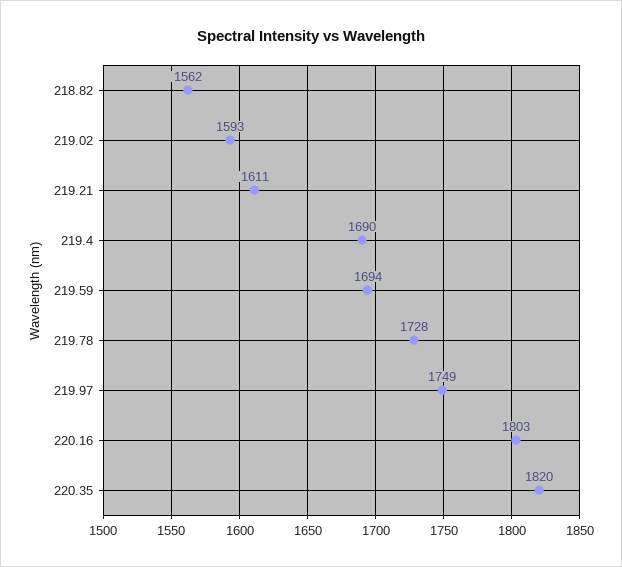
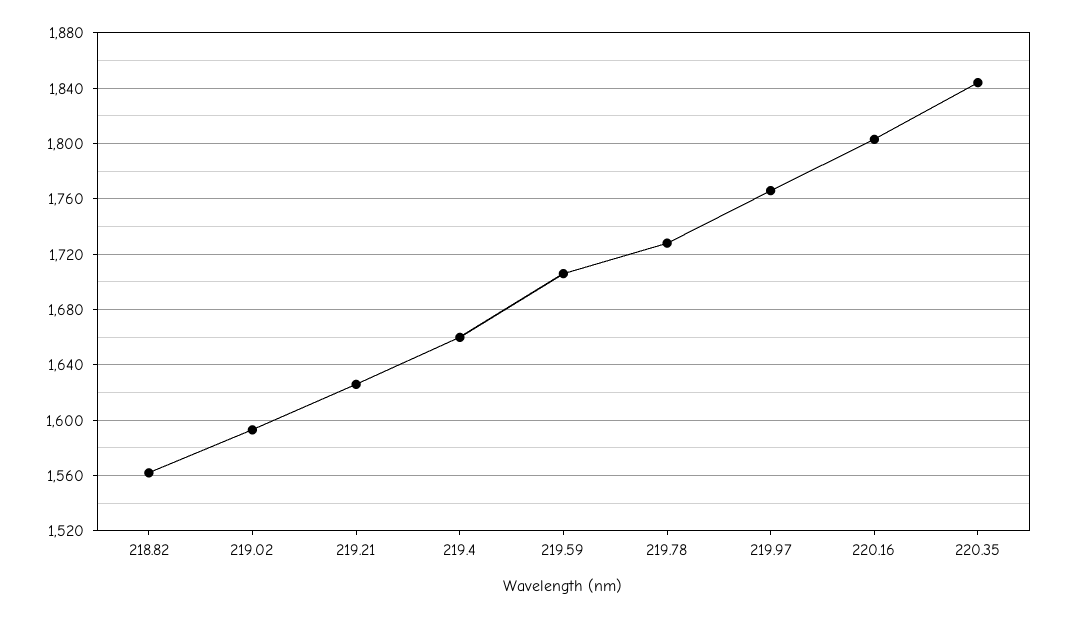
  {
    "218.82": 1562,
    "219.02": 1593,
-   "219.21": 1611,
+   "219.21": 1625,
-   "219.4": 1690,
+   "219.4": 1660,
-   "219.59": 1694,
+   "219.59": 1705,
    "219.78": 1728,
-   "219.97": 1749,
+   "219.97": 1765,
    "220.16": 1803,
-   "220.35": 1820
+   "220.35": 1845
  }

